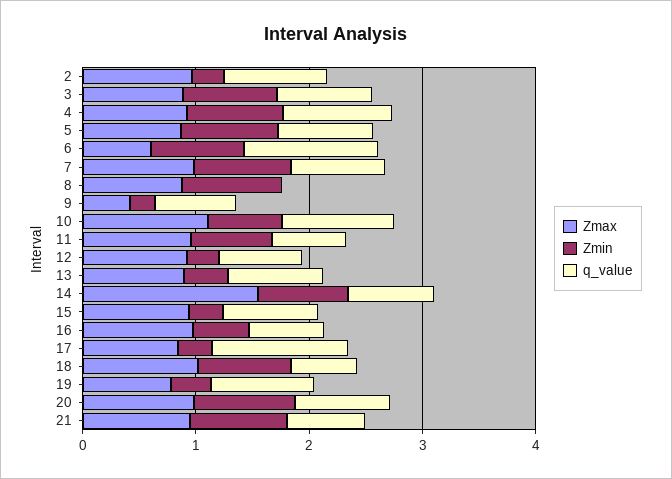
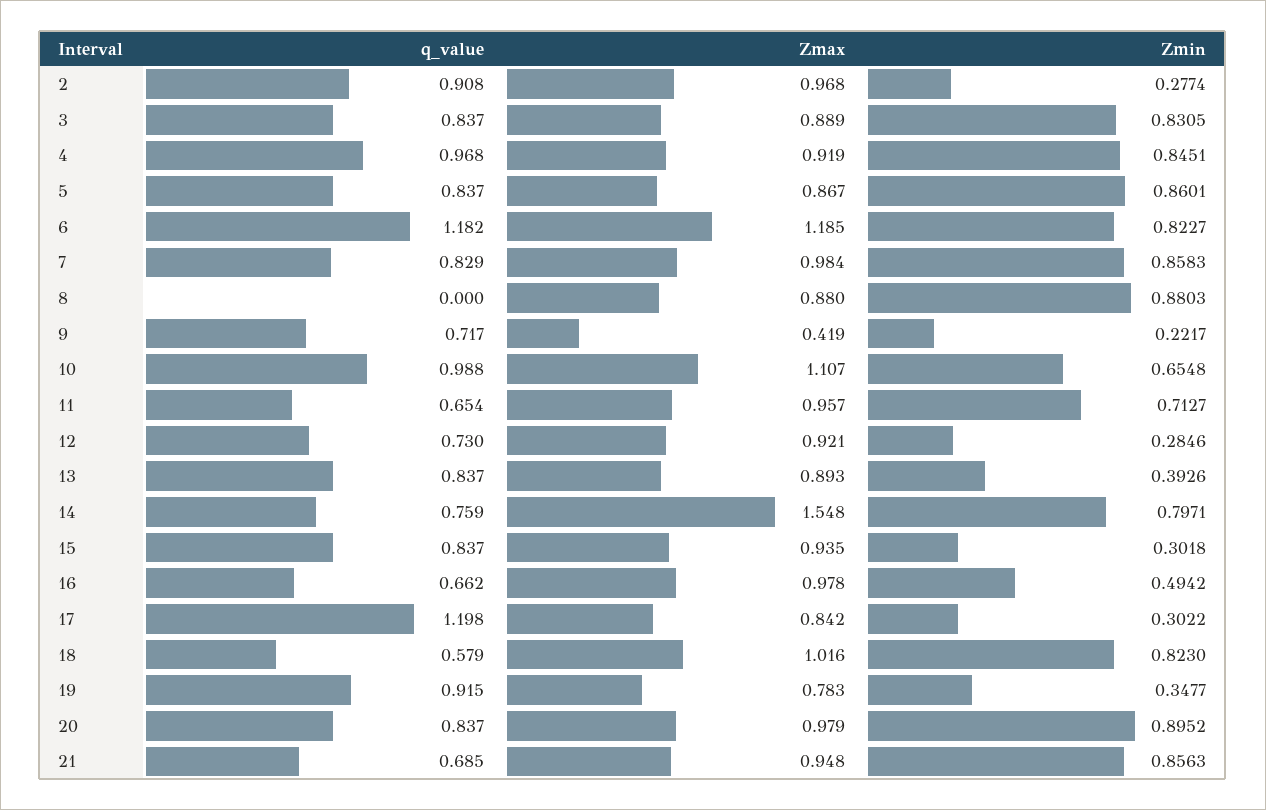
  {
    "Zmax": {
      "2": 0.968,
      "3": 0.889,
      "4": 0.919,
      "5": 0.867,
-     "6": 0.6,
+     "6": 1.185,
      "7": 0.984,
      "8": 0.88,
      "9": 0.419,
      "10": 1.107,
      "11": 0.957,
      "12": 0.921,
      "13": 0.893,
      "14": 1.548,
      "15": 0.935,
      "16": 0.978,
      "17": 0.842,
      "18": 1.016,
      "19": 0.783,
      "20": 0.979,
      "21": 0.948
    },
    "Zmin": {
      "2": 0.2774,
      "3": 0.8305,
      "4": 0.8451,
      "5": 0.8601,
      "6": 0.8227,
      "7": 0.8583,
      "8": 0.8803,
      "9": 0.2217,
      "10": 0.6548,
      "11": 0.7127,
      "12": 0.2846,
      "13": 0.3926,
      "14": 0.7971,
      "15": 0.3018,
      "16": 0.4942,
      "17": 0.3022,
      "18": 0.823,
      "19": 0.3477,
      "20": 0.8952,
      "21": 0.8563
    },
    "q_value": {
      "2": 0.908,
      "3": 0.837,
      "4": 0.968,
      "5": 0.837,
      "6": 1.182,
      "7": 0.829,
      "8": 0,
      "9": 0.717,
      "10": 0.988,
      "11": 0.654,
      "12": 0.73,
      "13": 0.837,
      "14": 0.759,
      "15": 0.837,
      "16": 0.662,
      "17": 1.198,
      "18": 0.579,
      "19": 0.915,
      "20": 0.837,
      "21": 0.685
    }
  }

